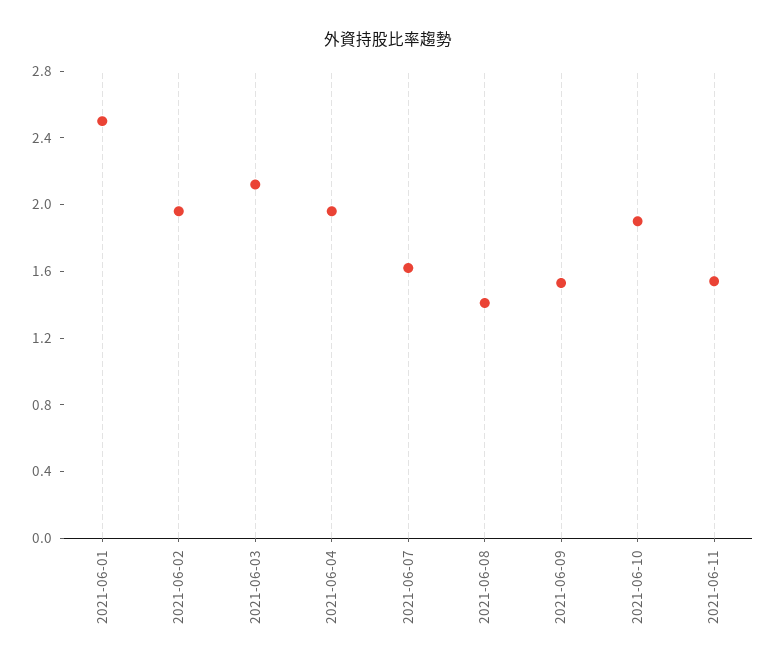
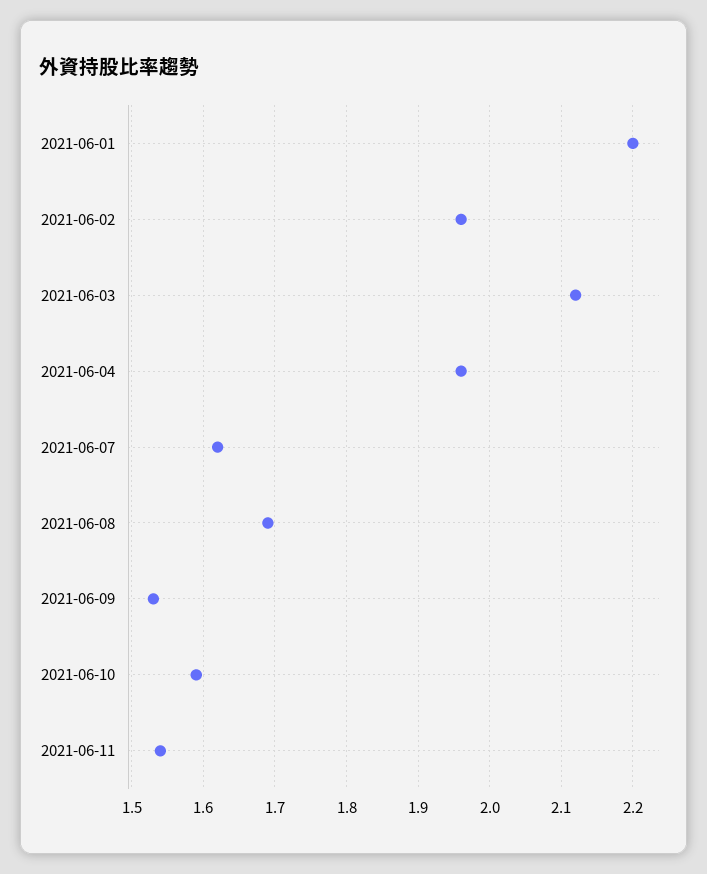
  {
-   "2021-06-01": 2.5,
+   "2021-06-01": 2.2,
    "2021-06-02": 1.96,
    "2021-06-03": 2.12,
    "2021-06-04": 1.96,
    "2021-06-07": 1.62,
-   "2021-06-08": 1.4,
+   "2021-06-08": 1.69,
    "2021-06-09": 1.53,
-   "2021-06-10": 1.9,
+   "2021-06-10": 1.59,
    "2021-06-11": 1.54
  }

